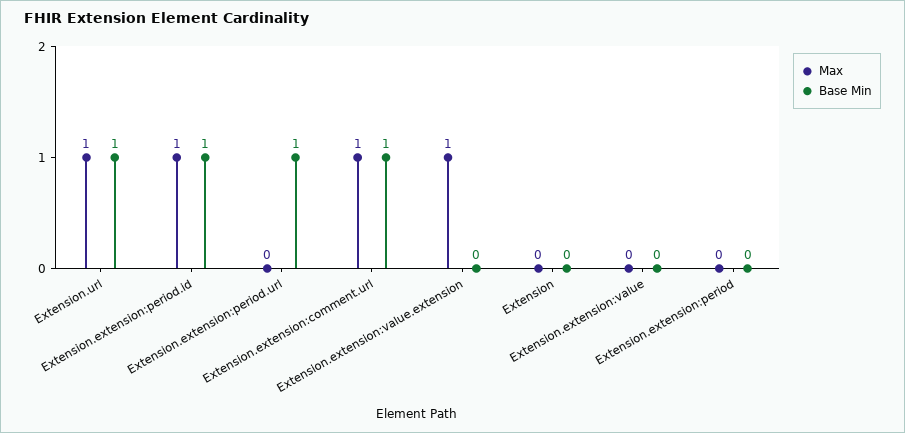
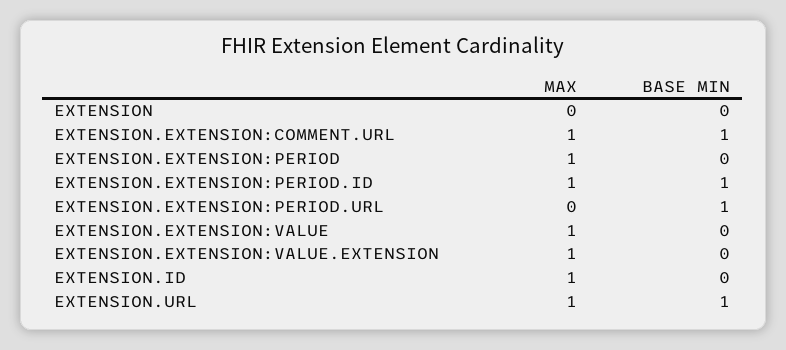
  {
    "Max": {
      "Extension.url": 1,
      "Extension.extension:period.id": 1,
      "Extension.extension:period.url": 0,
      "Extension.extension:comment.url": 1,
      "Extension.extension:value.extension": 1,
      "Extension": 0,
-     "Extension.extension:value": 0,
+     "Extension.extension:value": 1,
-     "Extension.extension:period": 0
+     "Extension.extension:period": 1,
+     "EXTENSION.ID": 1
    },
    "Base Min": {
      "Extension.url": 1,
      "Extension.extension:period.id": 1,
      "Extension.extension:period.url": 1,
      "Extension.extension:comment.url": 1,
      "Extension.extension:value.extension": 0,
      "Extension": 0,
      "Extension.extension:value": 0,
-     "Extension.extension:period": 0
+     "Extension.extension:period": 0,
+     "EXTENSION.ID": 0
    }
  }

